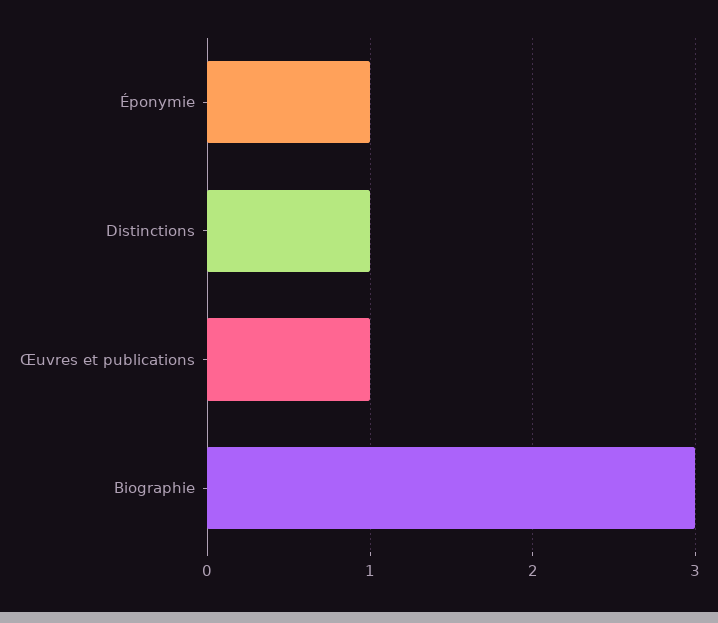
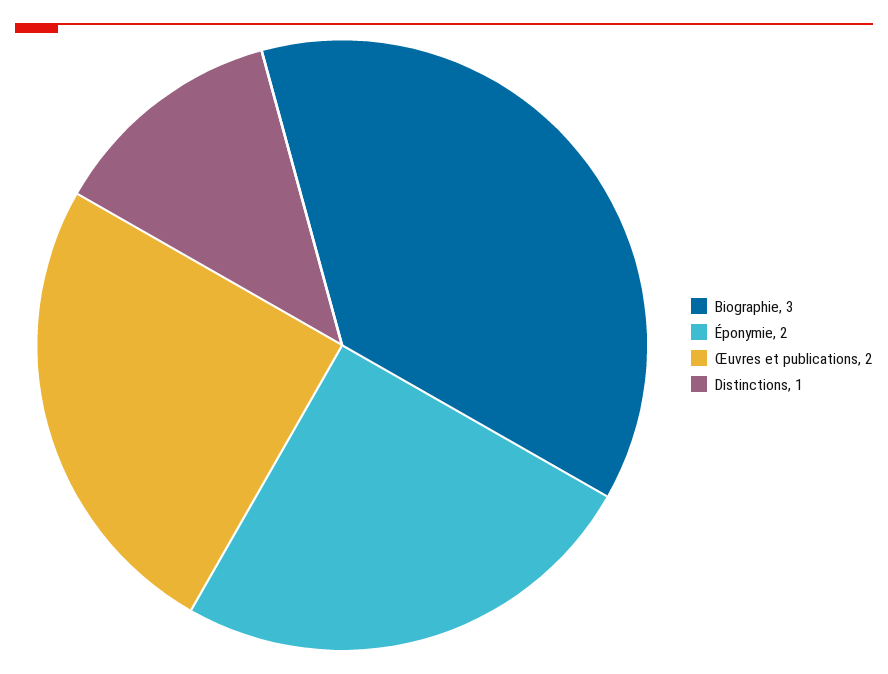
  {
-   "Éponymie": 1,
+   "Éponymie": 2,
    "Distinctions": 1,
-   "Œuvres et publications": 1,
+   "Œuvres et publications": 2,
    "Biographie": 3
  }

